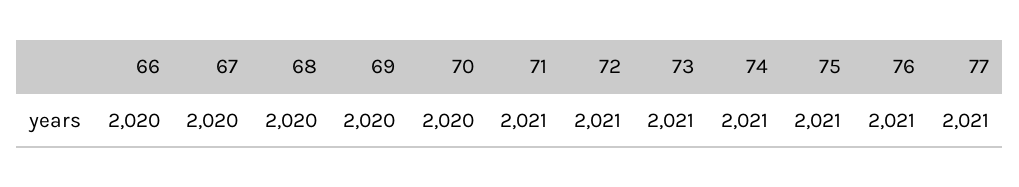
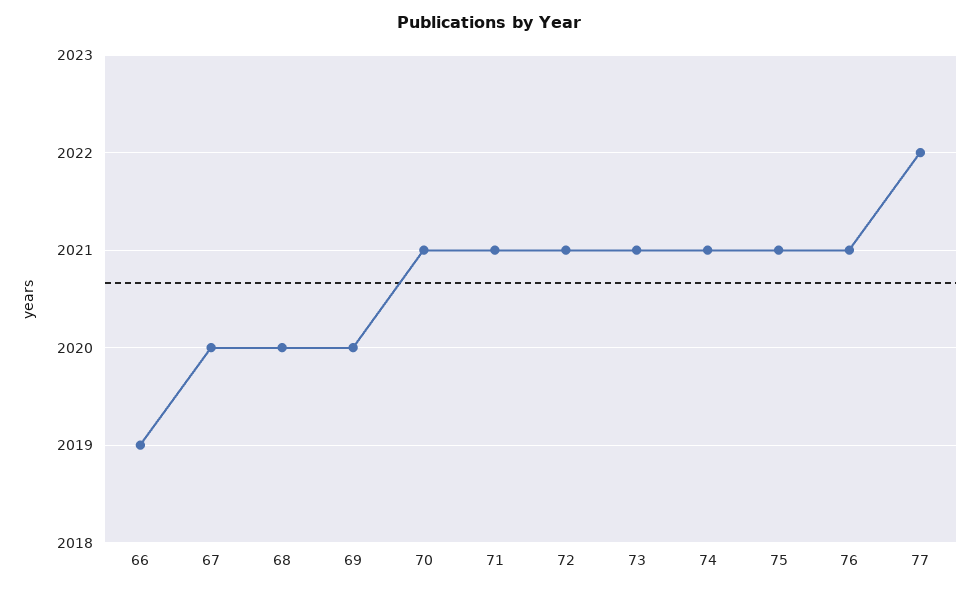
  {
-   "66": 2020,
+   "66": 2019,
    "67": 2020,
    "68": 2020,
    "69": 2020,
-   "70": 2020,
+   "70": 2021,
    "71": 2021,
    "72": 2021,
    "73": 2021,
    "74": 2021,
    "75": 2021,
    "76": 2021,
-   "77": 2021
+   "77": 2022
  }

